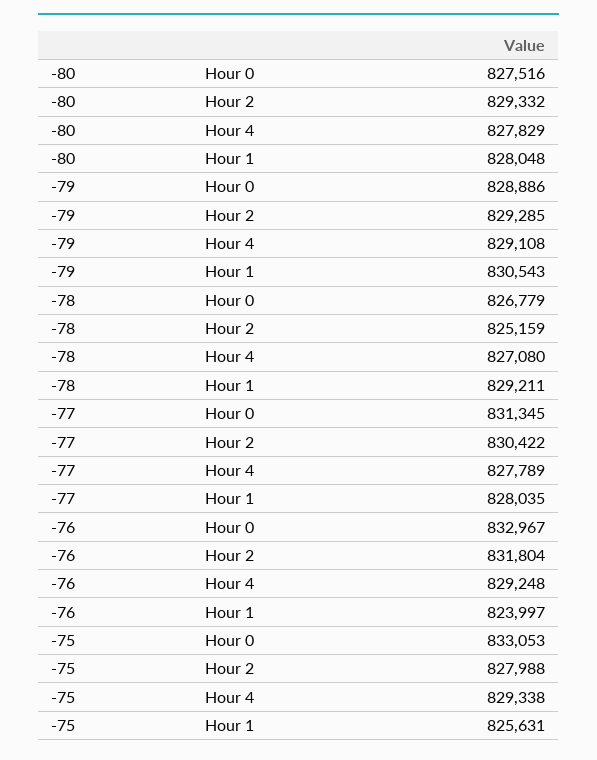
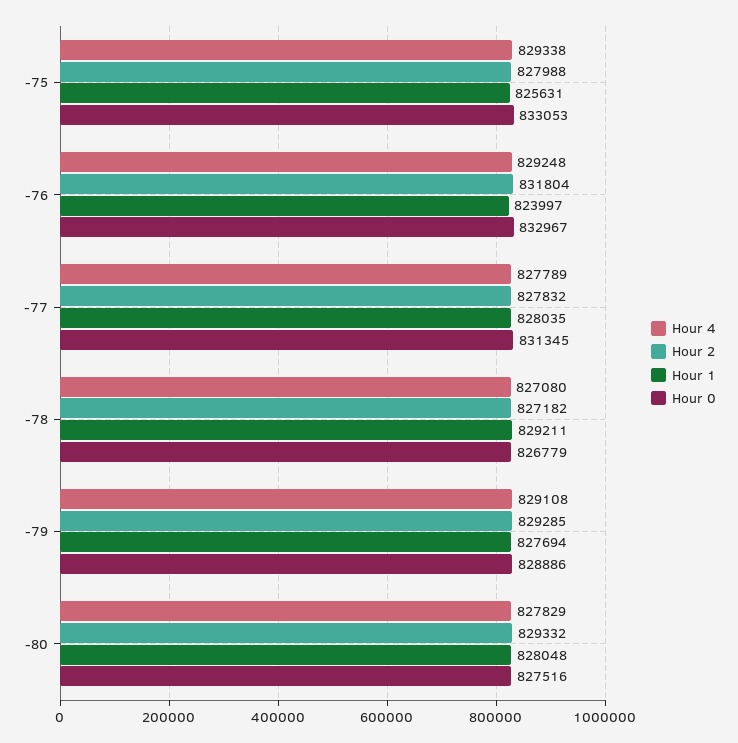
  {
    "Hour 0": {
      "-80": 827516,
      "-79": 828886,
      "-78": 826779,
      "-77": 831345,
      "-76": 832967,
      "-75": 833053
    },
    "Hour 2": {
      "-80": 829332,
      "-79": 829285,
-     "-78": 825159,
+     "-78": 827182,
-     "-77": 830422,
+     "-77": 827832,
      "-76": 831804,
      "-75": 827988
    },
    "Hour 4": {
      "-80": 827829,
      "-79": 829108,
      "-78": 827080,
      "-77": 827789,
      "-76": 829248,
      "-75": 829338
    },
    "Hour 1": {
      "-80": 828048,
-     "-79": 830543,
+     "-79": 827694,
      "-78": 829211,
      "-77": 828035,
      "-76": 823997,
      "-75": 825631
    }
  }

